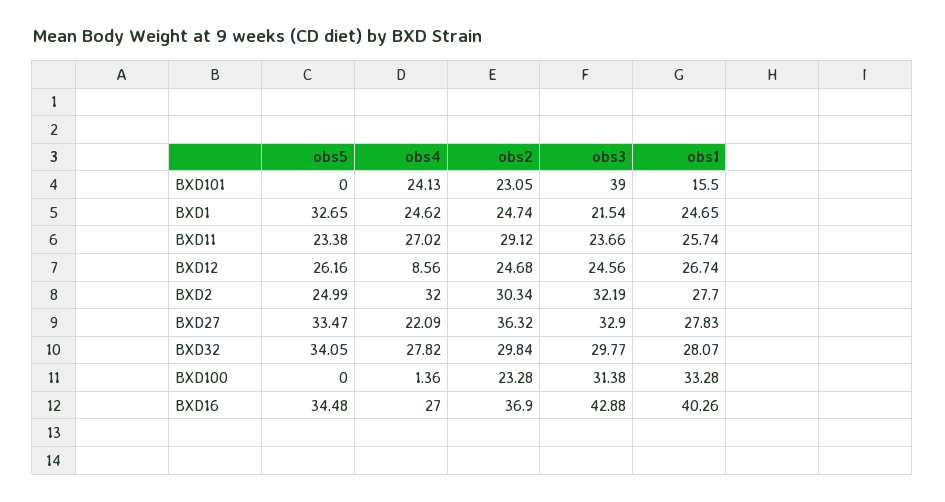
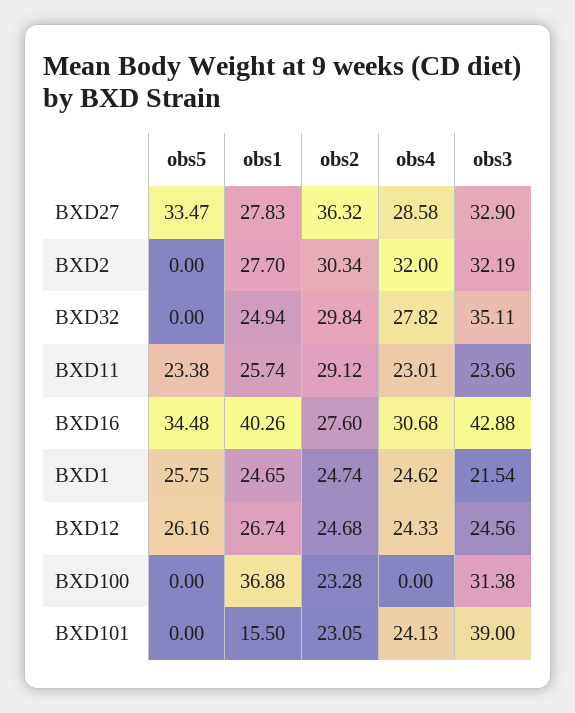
  {
    "obs5": {
      "BXD101": 0,
-     "BXD1": 32.65,
+     "BXD1": 25.75,
      "BXD11": 23.38,
      "BXD12": 26.16,
-     "BXD2": 24.99,
+     "BXD2": 0,
      "BXD27": 33.47,
-     "BXD32": 34.05,
+     "BXD32": 0,
      "BXD100": 0,
      "BXD16": 34.48
    },
    "obs4": {
      "BXD101": 24.13,
      "BXD1": 24.62,
-     "BXD11": 27.02,
+     "BXD11": 23.01,
-     "BXD12": 8.56,
+     "BXD12": 24.33,
      "BXD2": 32,
-     "BXD27": 22.09,
+     "BXD27": 28.58,
      "BXD32": 27.82,
-     "BXD100": 1.36,
+     "BXD100": 0,
-     "BXD16": 27
+     "BXD16": 30.68
    },
    "obs2": {
      "BXD101": 23.05,
      "BXD1": 24.74,
      "BXD11": 29.12,
      "BXD12": 24.68,
      "BXD2": 30.34,
      "BXD27": 36.32,
      "BXD32": 29.84,
      "BXD100": 23.28,
-     "BXD16": 36.9
+     "BXD16": 27.6
    },
    "obs3": {
      "BXD101": 39,
      "BXD1": 21.54,
      "BXD11": 23.66,
      "BXD12": 24.56,
      "BXD2": 32.19,
      "BXD27": 32.9,
-     "BXD32": 29.77,
+     "BXD32": 35.11,
      "BXD100": 31.38,
      "BXD16": 42.88
    },
    "obs1": {
      "BXD101": 15.5,
      "BXD1": 24.65,
      "BXD11": 25.74,
      "BXD12": 26.74,
      "BXD2": 27.7,
      "BXD27": 27.83,
-     "BXD32": 28.07,
+     "BXD32": 24.94,
-     "BXD100": 33.28,
+     "BXD100": 36.88,
      "BXD16": 40.26
    }
  }

